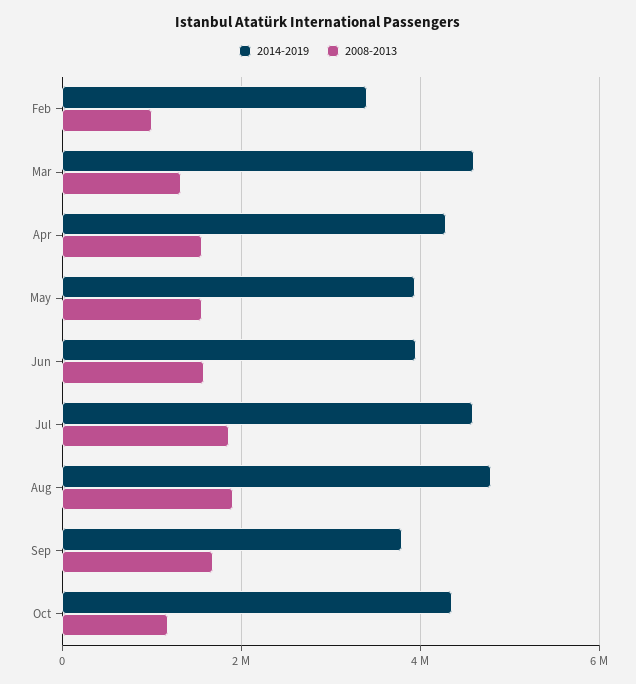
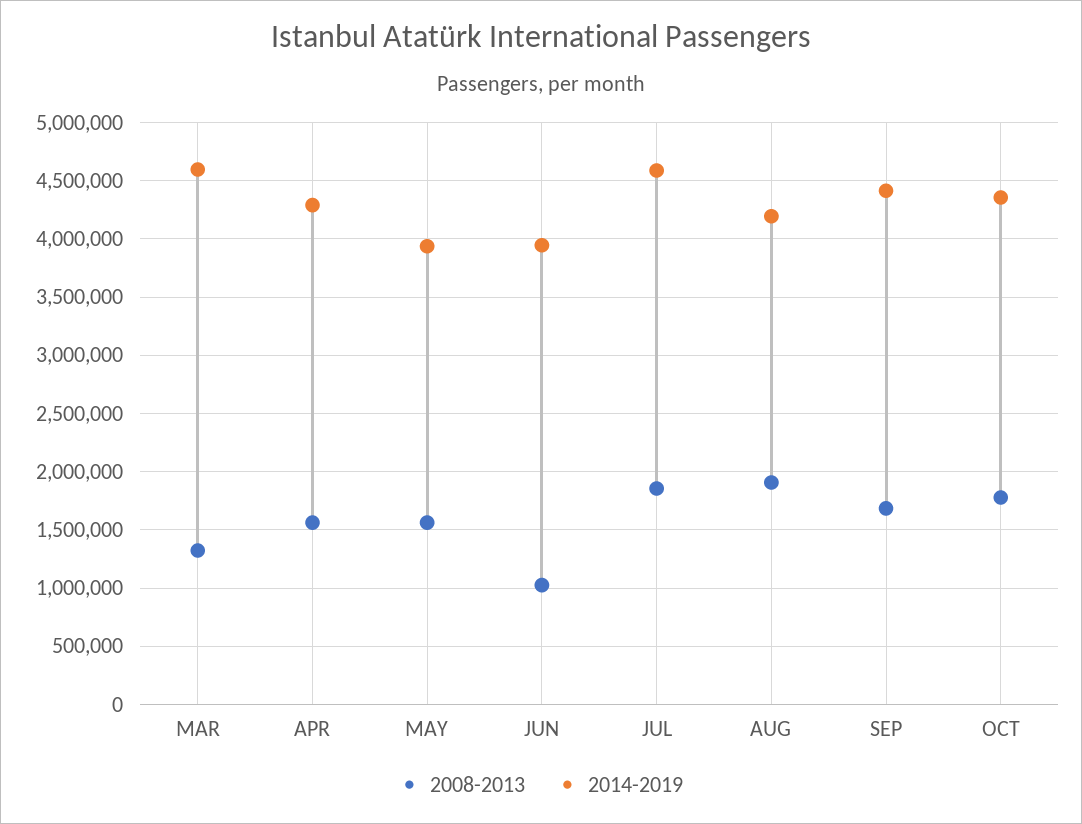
  {
    "2014-2019": {
-     "Feb": 3400000,
      "Mar": 4600000,
      "Apr": 4300000,
      "May": 3900000,
      "Jun": 3900000,
      "Jul": 4600000,
-     "Aug": 4800000,
+     "Aug": 4200000,
-     "Sep": 3800000,
+     "Sep": 4400000,
      "Oct": 4400000
    },
    "2008-2013": {
-     "Feb": 1000000,
      "Mar": 1300000,
      "Apr": 1600000,
      "May": 1600000,
-     "Jun": 1600000,
+     "Jun": 1000000,
      "Jul": 1900000,
      "Aug": 1900000,
      "Sep": 1700000,
-     "Oct": 1200000
+     "Oct": 1800000
    }
  }

